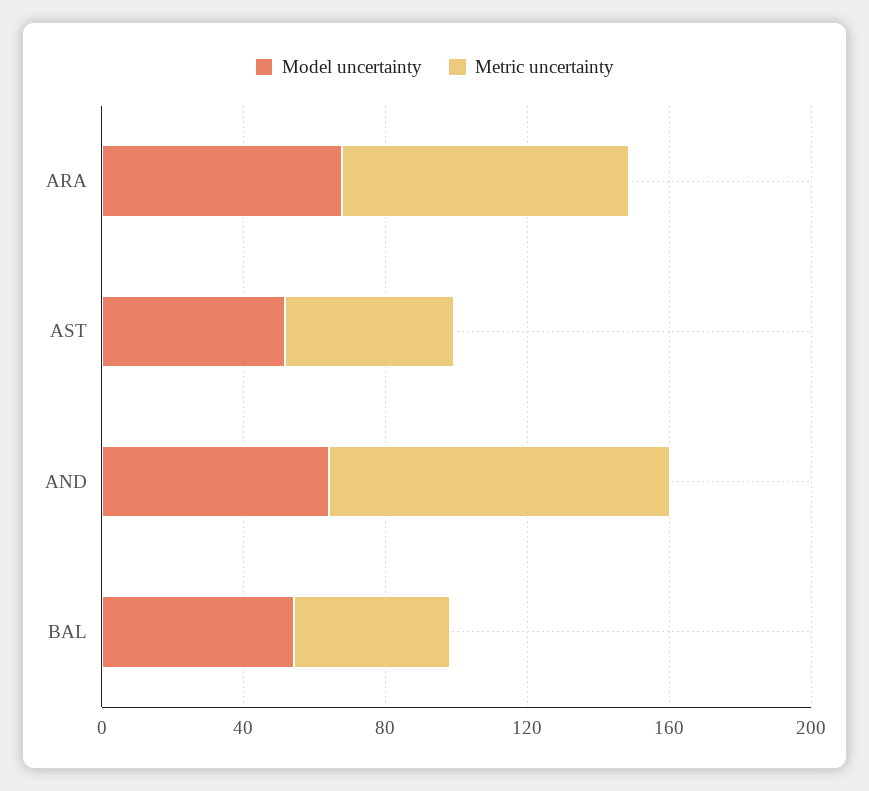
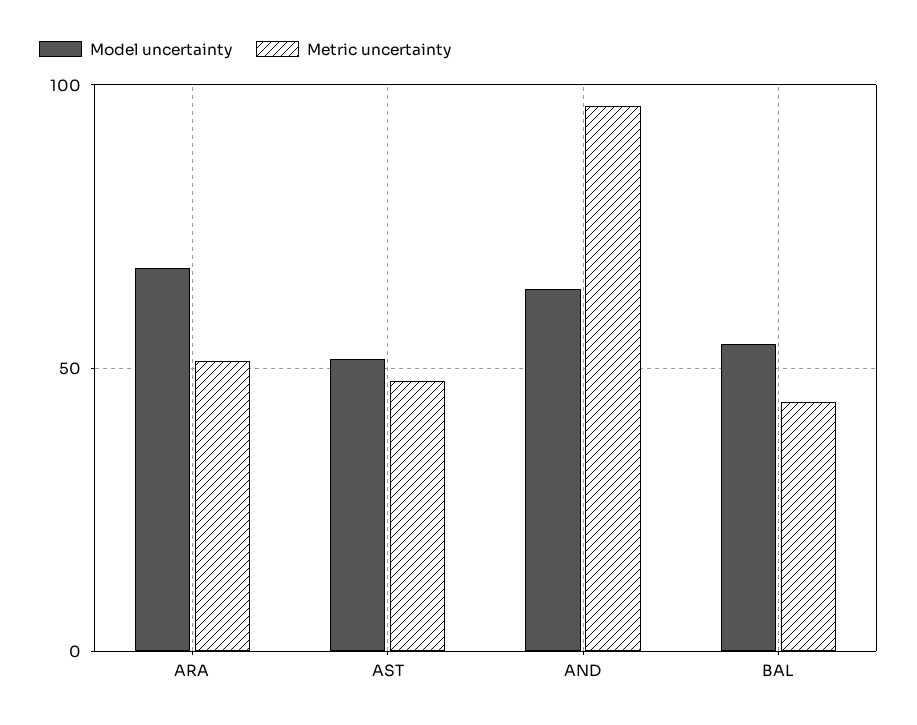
  {
    "Model uncertainty": {
      "ARA": 70,
      "AST": 50,
      "AND": 65,
      "BAL": 55
    },
    "Metric uncertainty": {
-     "ARA": 80,
+     "ARA": 50,
      "AST": 50,
      "AND": 95,
      "BAL": 45
    }
  }

